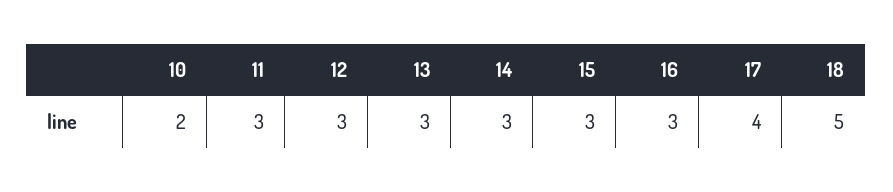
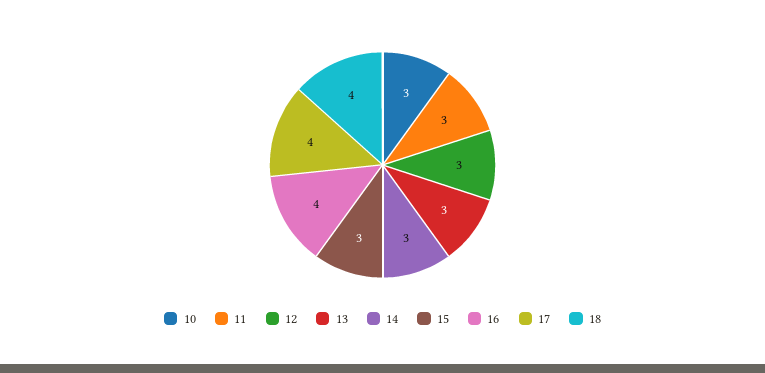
  {
-   "10": 2,
+   "10": 3,
    "11": 3,
    "12": 3,
    "13": 3,
    "14": 3,
    "15": 3,
-   "16": 3,
+   "16": 4,
    "17": 4,
-   "18": 5
+   "18": 4
  }

